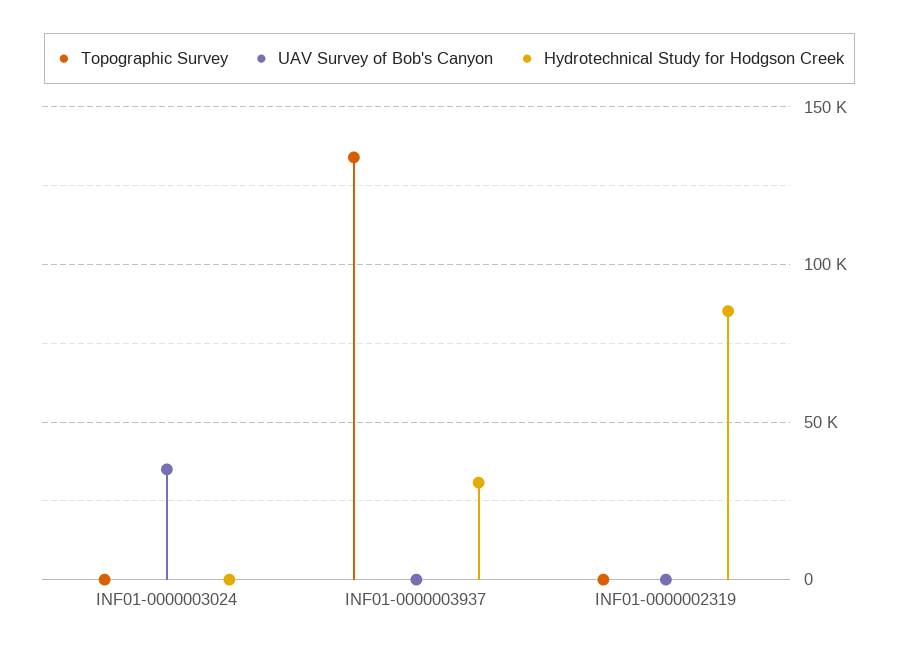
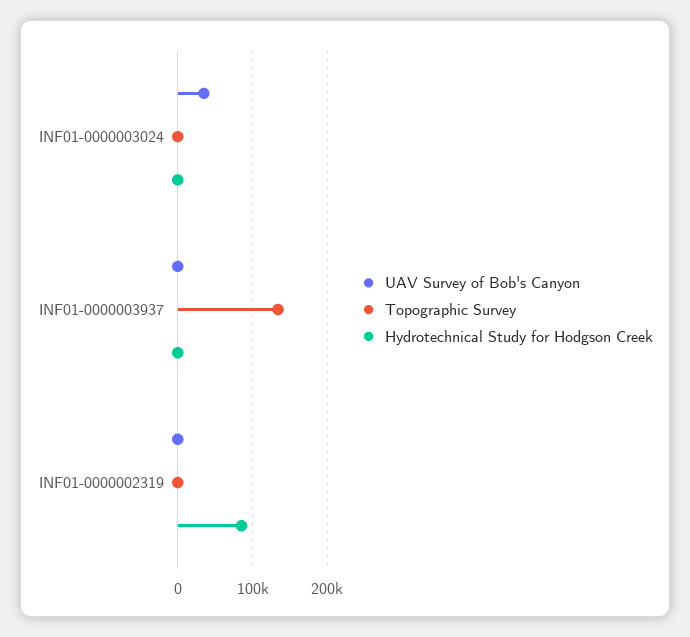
  {
    "Topographic Survey": {
      "INF01-0000003024": 0,
      "INF01-0000003937": 135000,
      "INF01-0000002319": 0
    },
    "UAV Survey of Bob's Canyon": {
      "INF01-0000003024": 35000,
      "INF01-0000003937": 0,
      "INF01-0000002319": 0
    },
    "Hydrotechnical Study for Hodgson Creek": {
      "INF01-0000003024": 0,
-     "INF01-0000003937": 30000,
+     "INF01-0000003937": 0,
      "INF01-0000002319": 85000
    }
  }

